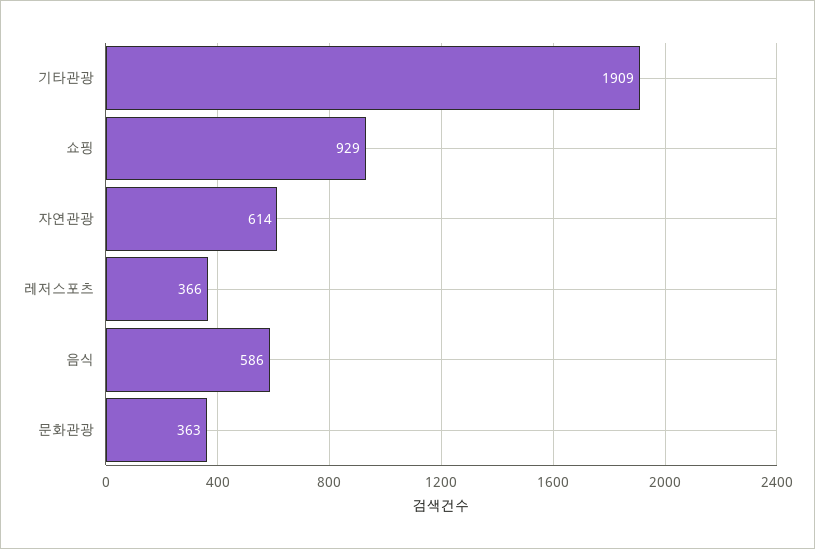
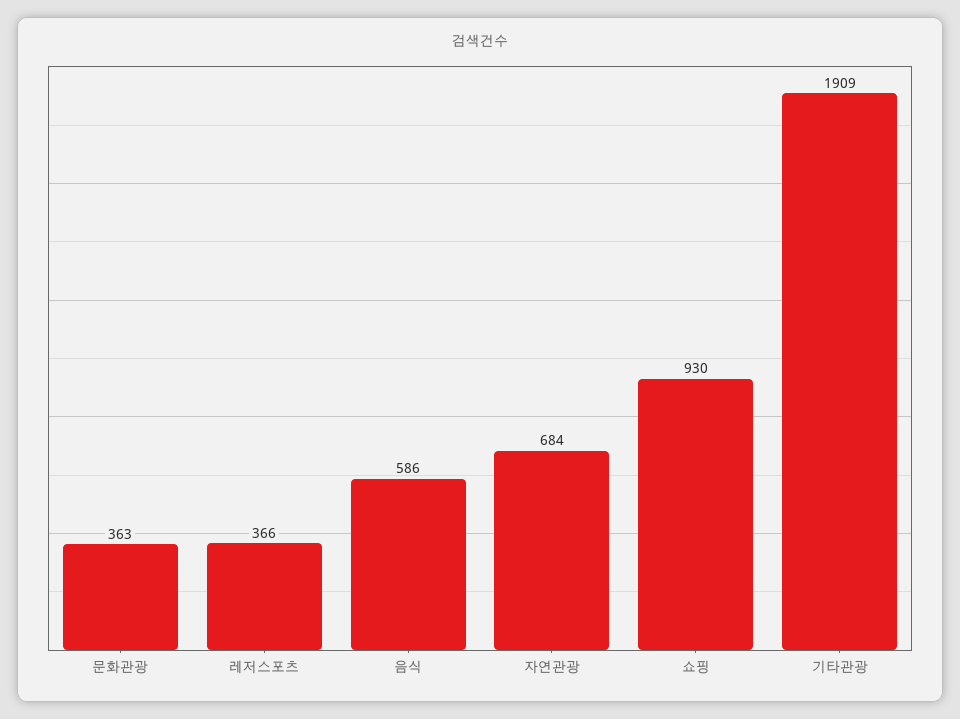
  {
    "기타관광": 1909,
-   "쇼핑": 929,
+   "쇼핑": 930,
-   "자연관광": 614,
+   "자연관광": 684,
    "레저스포츠": 366,
    "음식": 586,
    "문화관광": 363
  }

